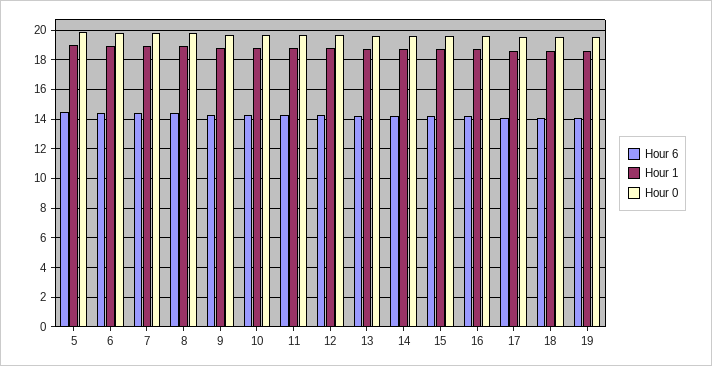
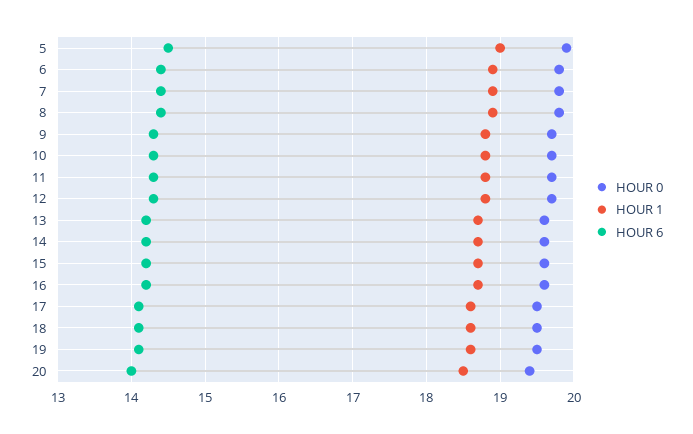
  {
    "Hour 6": {
      "5": 14.5,
      "6": 14.4,
      "7": 14.4,
      "8": 14.4,
      "9": 14.3,
      "10": 14.3,
      "11": 14.3,
      "12": 14.3,
      "13": 14.2,
      "14": 14.2,
      "15": 14.2,
      "16": 14.2,
      "17": 14.1,
      "18": 14.1,
-     "19": 14.1
+     "19": 14.1,
+     "20": 14
    },
    "Hour 1": {
      "5": 19,
      "6": 18.9,
      "7": 18.9,
      "8": 18.9,
      "9": 18.8,
      "10": 18.8,
      "11": 18.8,
      "12": 18.8,
      "13": 18.7,
      "14": 18.7,
      "15": 18.7,
      "16": 18.7,
      "17": 18.6,
      "18": 18.6,
-     "19": 18.6
+     "19": 18.6,
+     "20": 18.5
    },
    "Hour 0": {
      "5": 19.9,
      "6": 19.8,
      "7": 19.8,
      "8": 19.8,
      "9": 19.7,
      "10": 19.7,
      "11": 19.7,
      "12": 19.7,
      "13": 19.6,
      "14": 19.6,
      "15": 19.6,
      "16": 19.6,
      "17": 19.5,
      "18": 19.5,
-     "19": 19.5
+     "19": 19.5,
+     "20": 19.4
    }
  }

